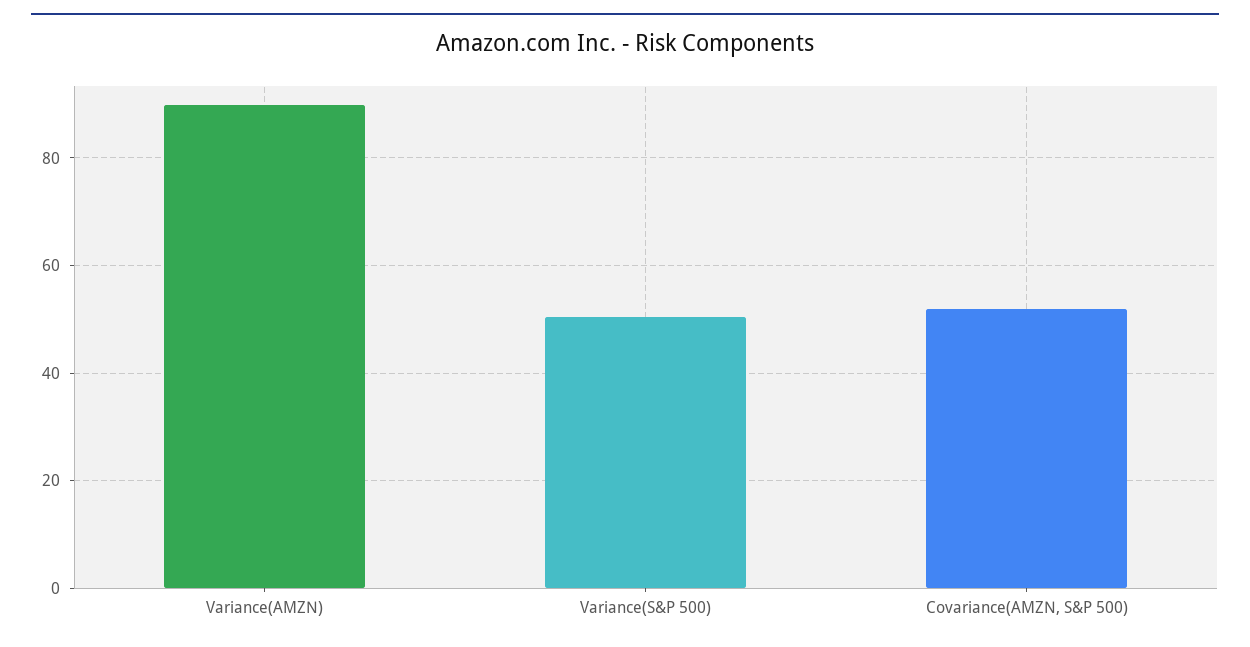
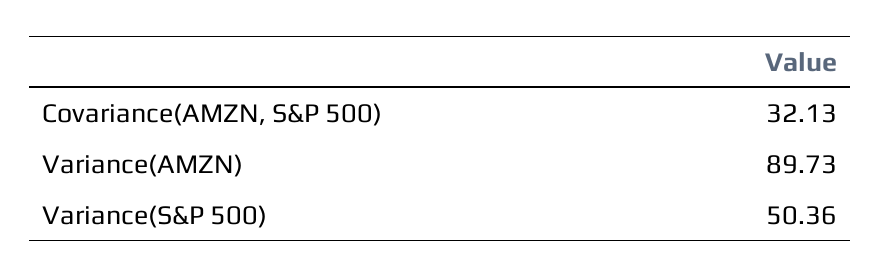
  {
    "Variance(AMZN)": 89.73,
    "Variance(S&P 500)": 50.36,
-   "Covariance(AMZN, S&P 500)": 52
+   "Covariance(AMZN, S&P 500)": 32.13
  }

